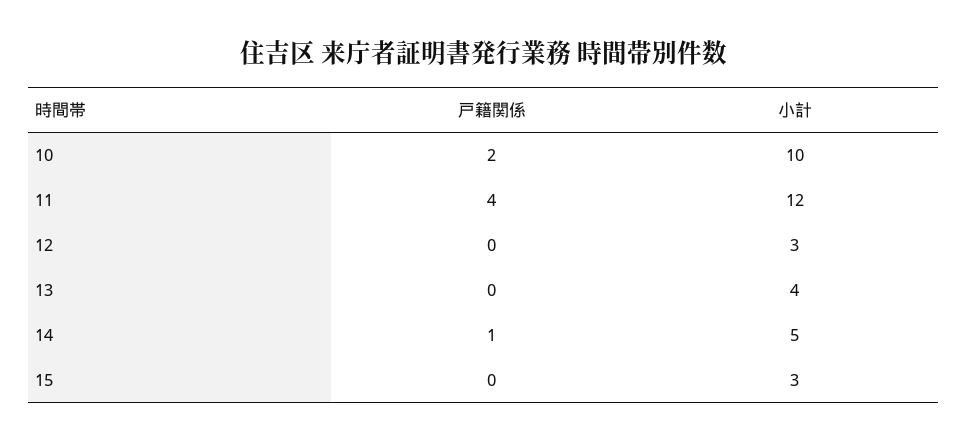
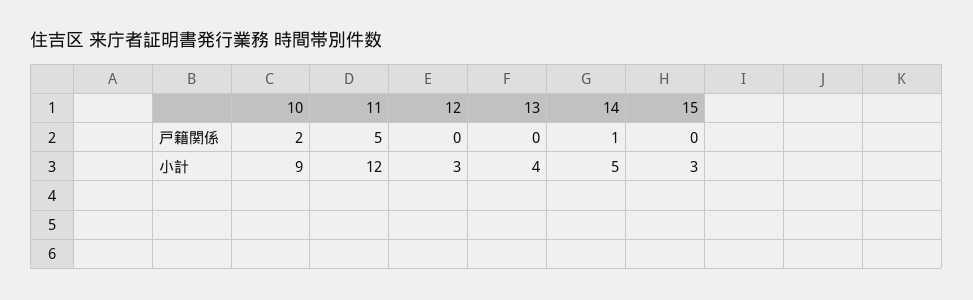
  {
    "戸籍関係": {
      "10": 2,
-     "11": 4,
+     "11": 5,
      "12": 0,
      "13": 0,
      "14": 1,
      "15": 0
    },
    "小計": {
-     "10": 10,
+     "10": 9,
      "11": 12,
      "12": 3,
      "13": 4,
      "14": 5,
      "15": 3
    }
  }

